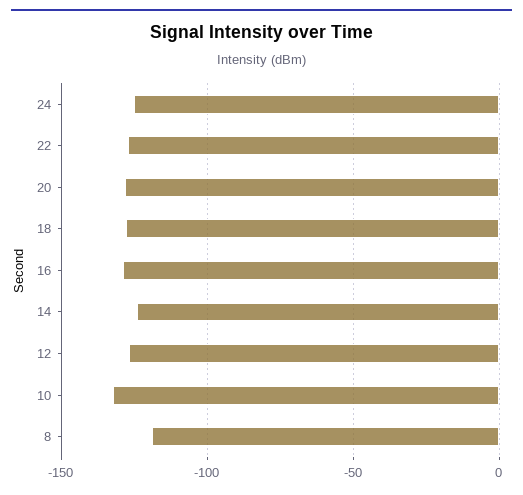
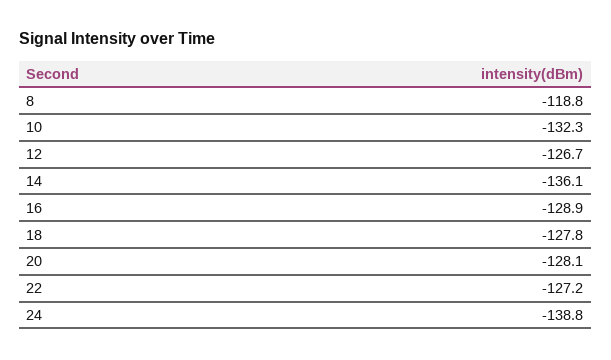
  {
-   "24": -125,
+   "24": -138.8,
    "22": -127.2,
    "20": -128.1,
    "18": -127.8,
    "16": -128.9,
-   "14": -125,
+   "14": -136.1,
    "12": -126.7,
    "10": -132.3,
    "8": -118.8
  }

